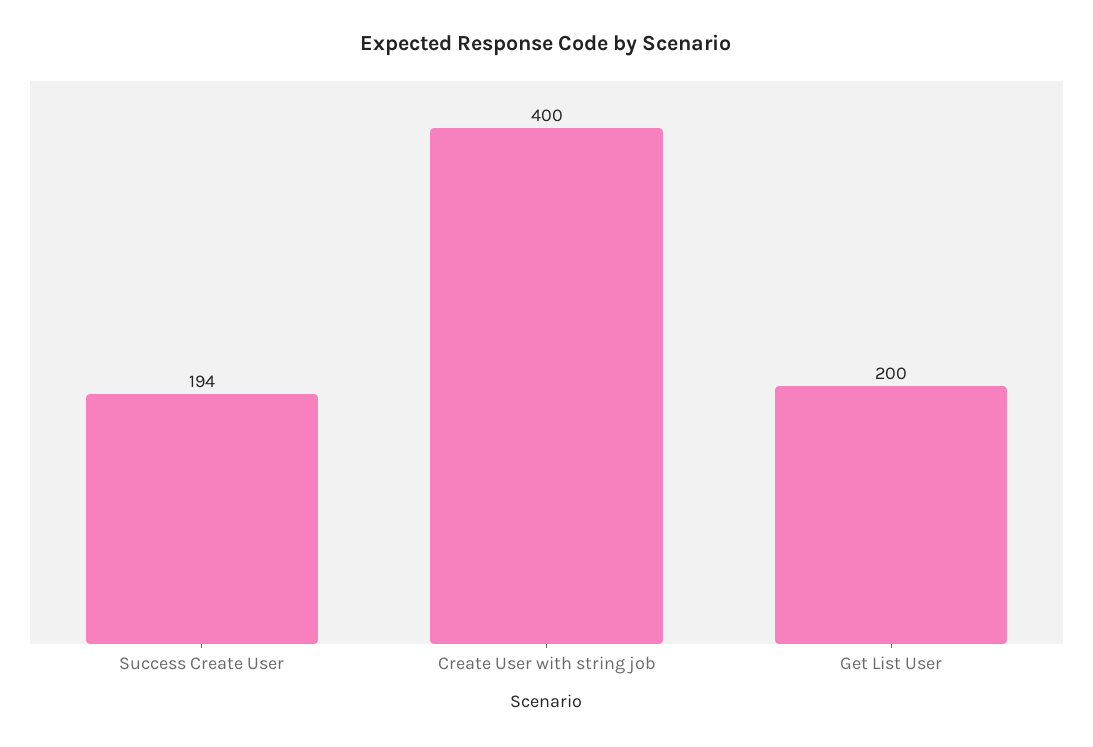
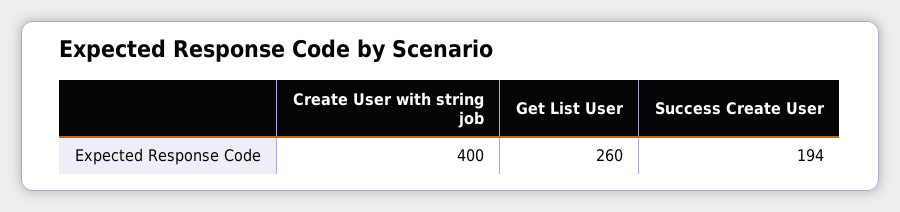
  {
    "Success Create User": 194,
    "Create User with string job": 400,
-   "Get List User": 200
+   "Get List User": 260
  }

